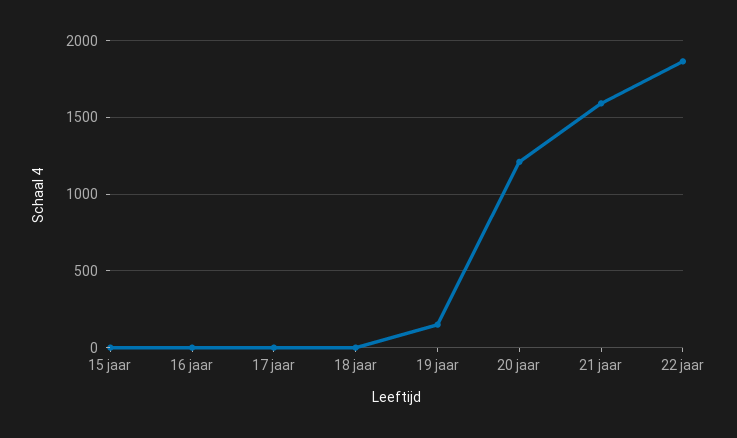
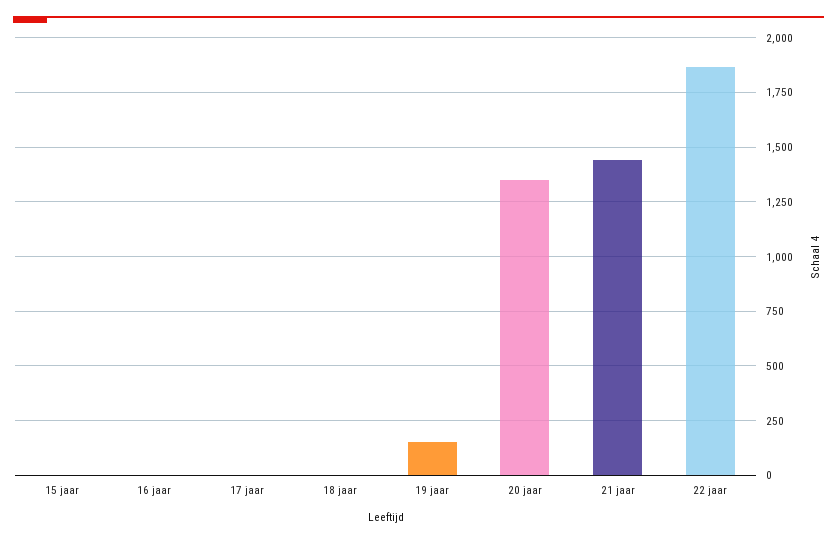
  {
    "15 jaar": 0,
    "16 jaar": 0,
    "17 jaar": 0,
    "18 jaar": 0,
    "19 jaar": 150,
-   "20 jaar": 1200,
+   "20 jaar": 1350,
-   "21 jaar": 1600,
+   "21 jaar": 1450,
    "22 jaar": 1850
  }

